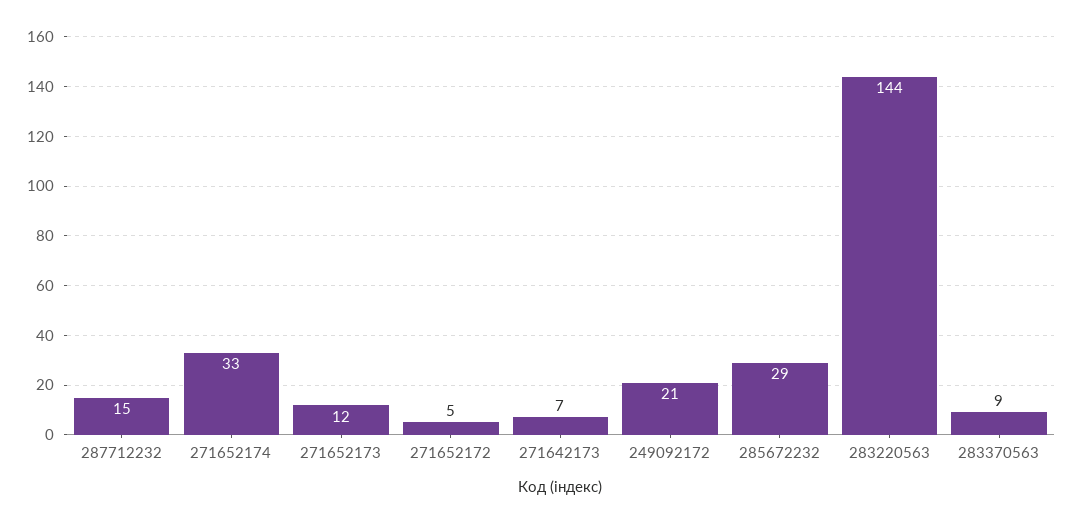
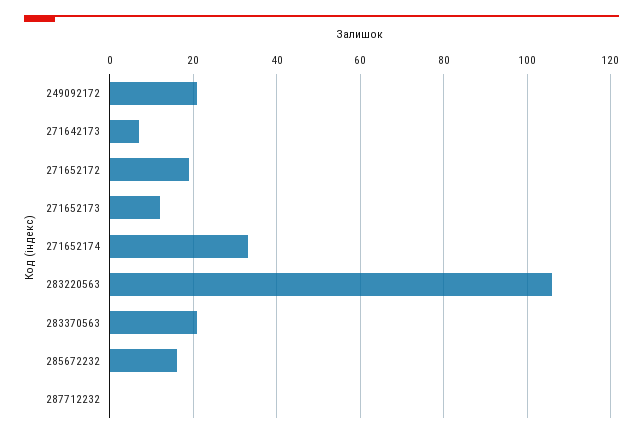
  {
-   "287712232": 15,
+   "287712232": 0,
    "271652174": 33,
    "271652173": 12,
-   "271652172": 5,
+   "271652172": 20,
    "271642173": 7,
    "249092172": 21,
-   "285672232": 29,
+   "285672232": 15,
-   "283220563": 144,
+   "283220563": 105,
-   "283370563": 9
+   "283370563": 20
  }

